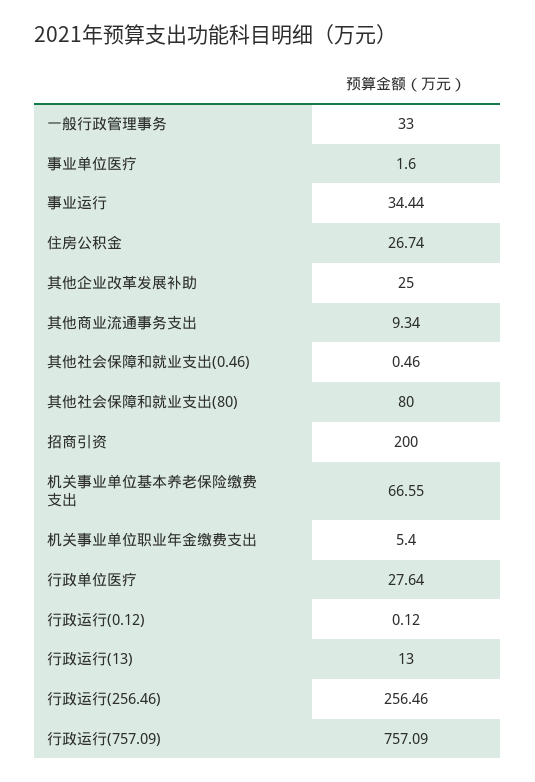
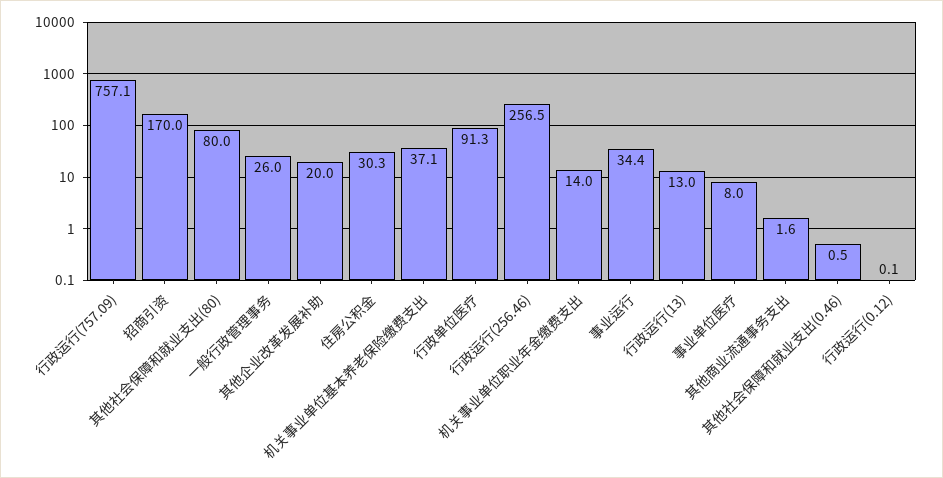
  {
-   "一般行政管理事务": 33,
+   "一般行政管理事务": 26,
-   "事业单位医疗": 1.6,
+   "事业单位医疗": 8,
    "事业运行": 34.44,
-   "住房公积金": 26.74,
+   "住房公积金": 30.3,
-   "其他企业改革发展补助": 25,
+   "其他企业改革发展补助": 20,
-   "其他商业流通事务支出": 9.34,
+   "其他商业流通事务支出": 1.6,
    "其他社会保障和就业支出(0.46)": 0.46,
    "其他社会保障和就业支出(80)": 80,
-   "招商引资": 200,
+   "招商引资": 170,
-   "机关事业单位基本养老保险缴费支出": 66.55,
+   "机关事业单位基本养老保险缴费支出": 37.1,
-   "机关事业单位职业年金缴费支出": 5.4,
+   "机关事业单位职业年金缴费支出": 14,
-   "行政单位医疗": 27.64,
+   "行政单位医疗": 91.3,
    "行政运行(0.12)": 0.12,
    "行政运行(13)": 13,
    "行政运行(256.46)": 256.46,
    "行政运行(757.09)": 757.09
  }

